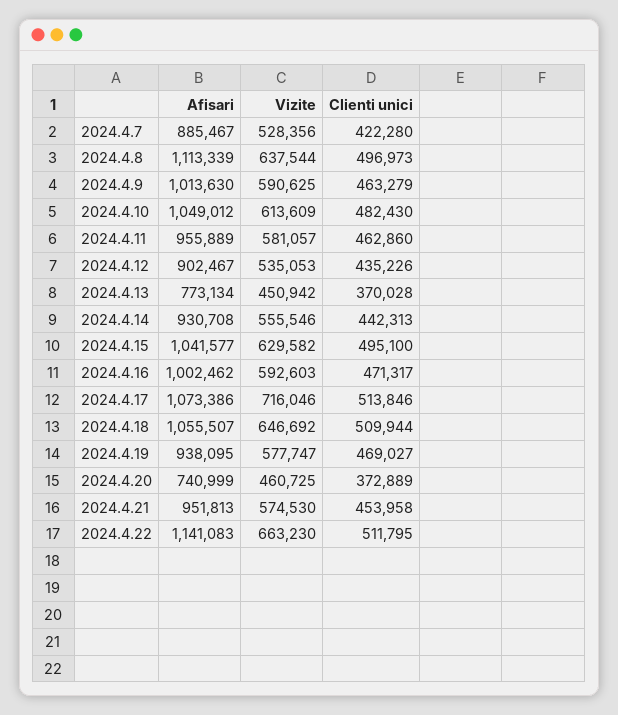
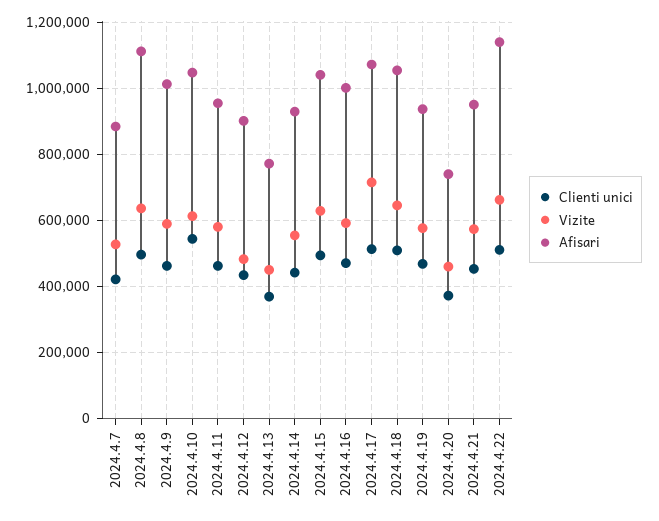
  {
    "Afisari": {
      "2024.4.7": 885467,
      "2024.4.8": 1113339,
      "2024.4.9": 1013630,
      "2024.4.10": 1049012,
      "2024.4.11": 955889,
      "2024.4.12": 902467,
      "2024.4.13": 773134,
      "2024.4.14": 930708,
      "2024.4.15": 1041577,
      "2024.4.16": 1002462,
      "2024.4.17": 1073386,
      "2024.4.18": 1055507,
      "2024.4.19": 938095,
      "2024.4.20": 740999,
      "2024.4.21": 951813,
      "2024.4.22": 1141083
    },
    "Vizite": {
      "2024.4.7": 528356,
      "2024.4.8": 637544,
      "2024.4.9": 590625,
      "2024.4.10": 613609,
      "2024.4.11": 581057,
-     "2024.4.12": 535053,
+     "2024.4.12": 480000,
      "2024.4.13": 450942,
      "2024.4.14": 555546,
      "2024.4.15": 629582,
      "2024.4.16": 592603,
      "2024.4.17": 716046,
      "2024.4.18": 646692,
      "2024.4.19": 577747,
      "2024.4.20": 460725,
      "2024.4.21": 574530,
      "2024.4.22": 663230
    },
    "Clienti unici": {
      "2024.4.7": 422280,
      "2024.4.8": 496973,
      "2024.4.9": 463279,
-     "2024.4.10": 482430,
+     "2024.4.10": 540000,
      "2024.4.11": 462860,
      "2024.4.12": 435226,
      "2024.4.13": 370028,
      "2024.4.14": 442313,
      "2024.4.15": 495100,
      "2024.4.16": 471317,
      "2024.4.17": 513846,
      "2024.4.18": 509944,
      "2024.4.19": 469027,
      "2024.4.20": 372889,
      "2024.4.21": 453958,
      "2024.4.22": 511795
    }
  }

